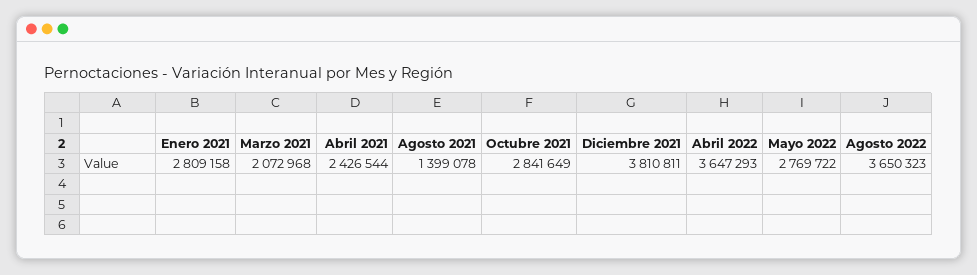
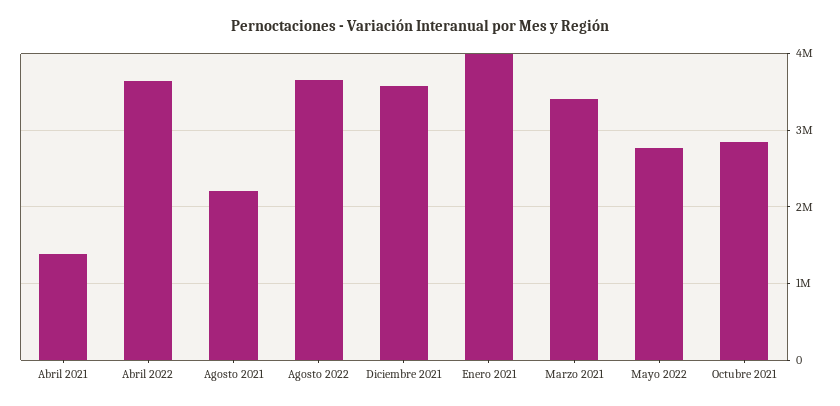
  {
-   "Enero 2021": 2809158,
+   "Enero 2021": 4000000,
-   "Marzo 2021": 2072968,
+   "Marzo 2021": 3400000,
-   "Abril 2021": 2426544,
+   "Abril 2021": 1400000,
-   "Agosto 2021": 1399078,
+   "Agosto 2021": 2200000,
    "Octubre 2021": 2841649,
-   "Diciembre 2021": 3810811,
+   "Diciembre 2021": 3600000,
    "Abril 2022": 3647293,
    "Mayo 2022": 2769722,
    "Agosto 2022": 3650323
  }

